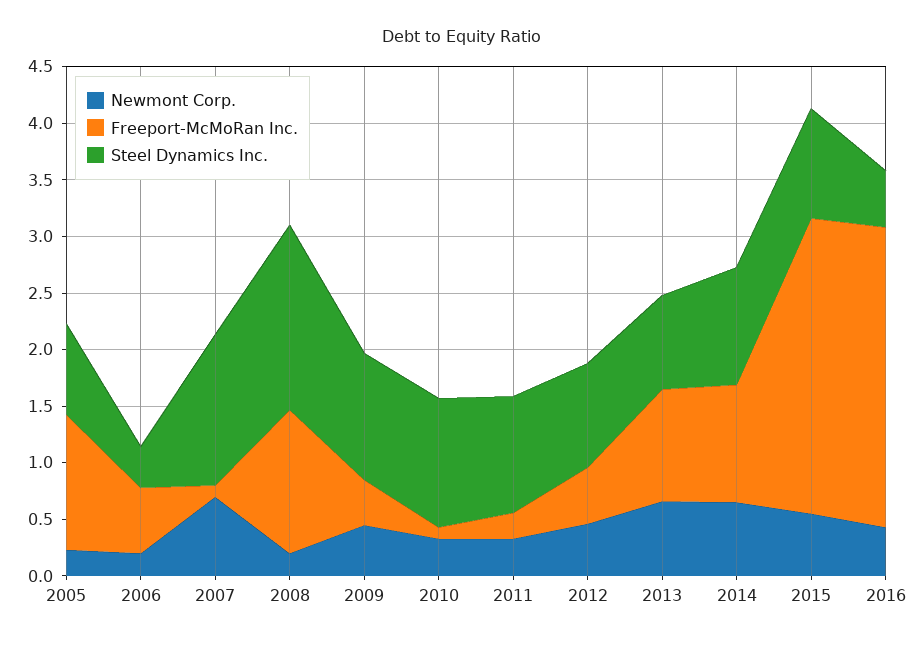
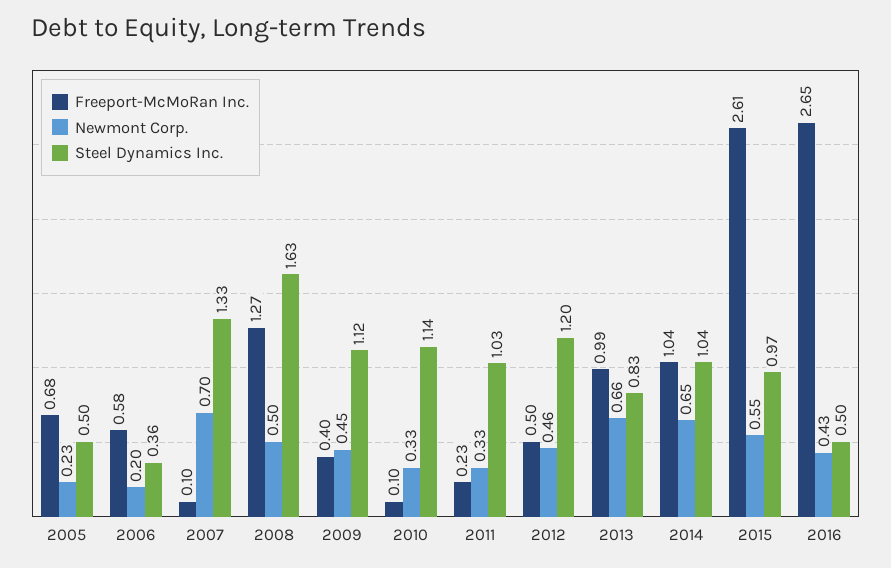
  {
    "Newmont Corp.": {
      "2005": 0.23,
      "2006": 0.2,
      "2007": 0.7,
-     "2008": 0.2,
+     "2008": 0.5,
      "2009": 0.45,
      "2010": 0.33,
      "2011": 0.33,
      "2012": 0.46,
      "2013": 0.66,
      "2014": 0.65,
      "2015": 0.55,
      "2016": 0.43
    },
    "Freeport-McMoRan Inc.": {
-     "2005": 1.2,
+     "2005": 0.68,
      "2006": 0.58,
      "2007": 0.1,
      "2008": 1.27,
      "2009": 0.4,
      "2010": 0.1,
      "2011": 0.23,
      "2012": 0.5,
      "2013": 0.99,
      "2014": 1.04,
      "2015": 2.61,
      "2016": 2.65
    },
    "Steel Dynamics Inc.": {
-     "2005": 0.8,
+     "2005": 0.5,
      "2006": 0.36,
      "2007": 1.33,
      "2008": 1.63,
      "2009": 1.12,
      "2010": 1.14,
      "2011": 1.03,
-     "2012": 0.9,
+     "2012": 1.2,
      "2013": 0.83,
      "2014": 1.04,
      "2015": 0.97,
      "2016": 0.5
    }
  }

